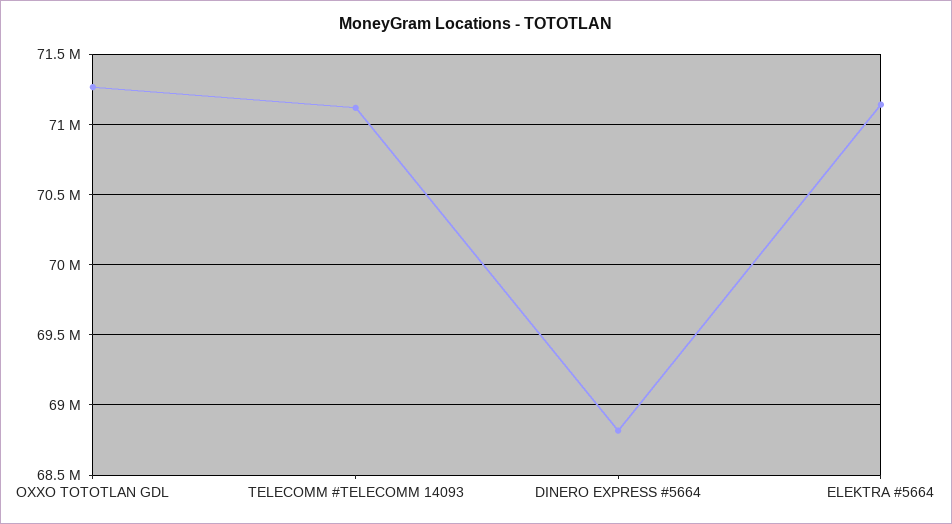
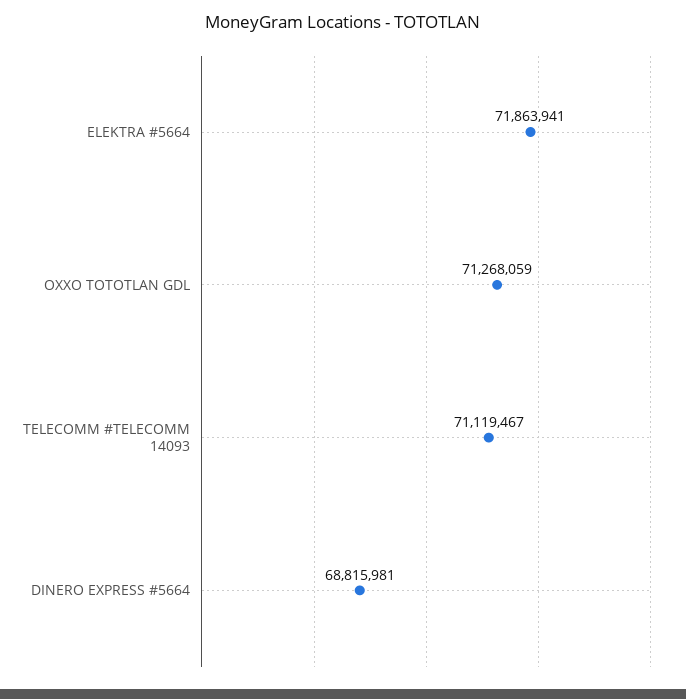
  {
    "OXXO TOTOTLAN GDL": 71268059,
    "TELECOMM #TELECOMM 14093": 71119467,
    "DINERO EXPRESS #5664": 68815981,
-   "ELEKTRA #5664": 71150000
+   "ELEKTRA #5664": 71863941
  }

